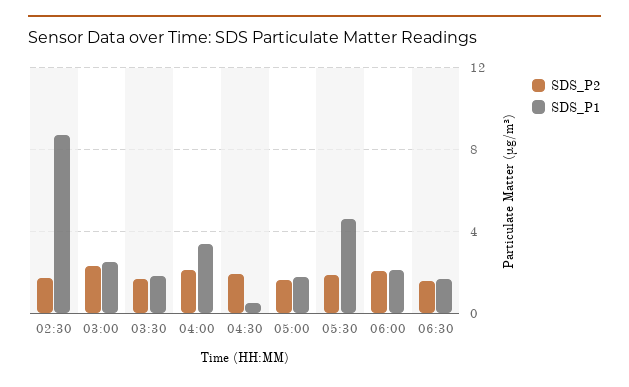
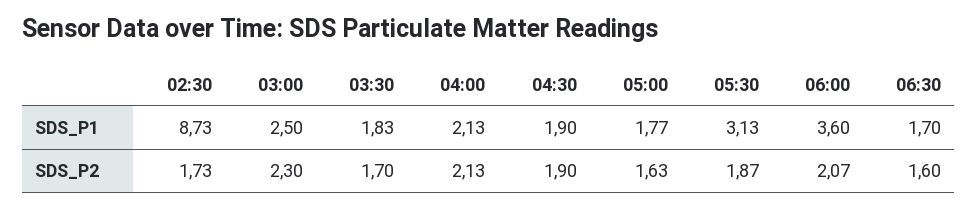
  {
    "SDS_P2": {
      "02:30": 1.73,
      "03:00": 2.3,
      "03:30": 1.7,
      "04:00": 2.13,
      "04:30": 1.9,
      "05:00": 1.63,
      "05:30": 1.87,
      "06:00": 2.07,
      "06:30": 1.6
    },
    "SDS_P1": {
      "02:30": 8.73,
      "03:00": 2.5,
      "03:30": 1.83,
-     "04:00": 3.5,
+     "04:00": 2.13,
-     "04:30": 0.5,
+     "04:30": 1.9,
      "05:00": 1.77,
-     "05:30": 4.5,
+     "05:30": 3.13,
-     "06:00": 2,
+     "06:00": 3.6,
      "06:30": 1.7
    }
  }

